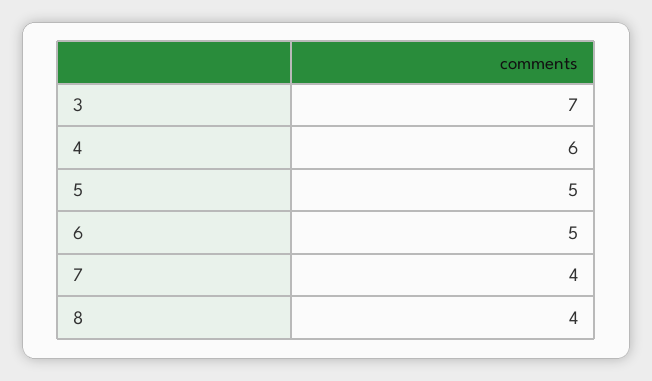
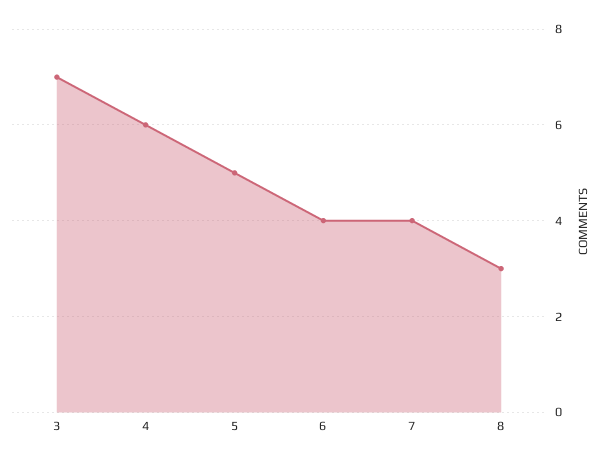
  {
    "3": 7,
    "4": 6,
    "5": 5,
-   "6": 5,
+   "6": 4,
    "7": 4,
-   "8": 4
+   "8": 3
  }

